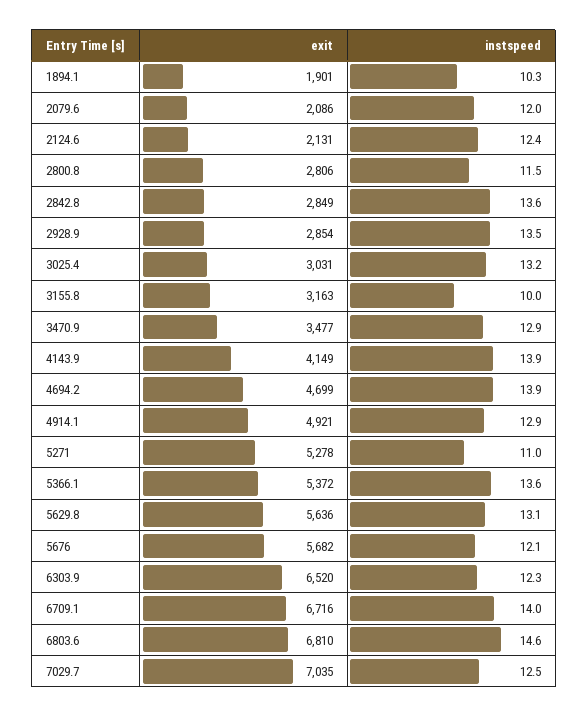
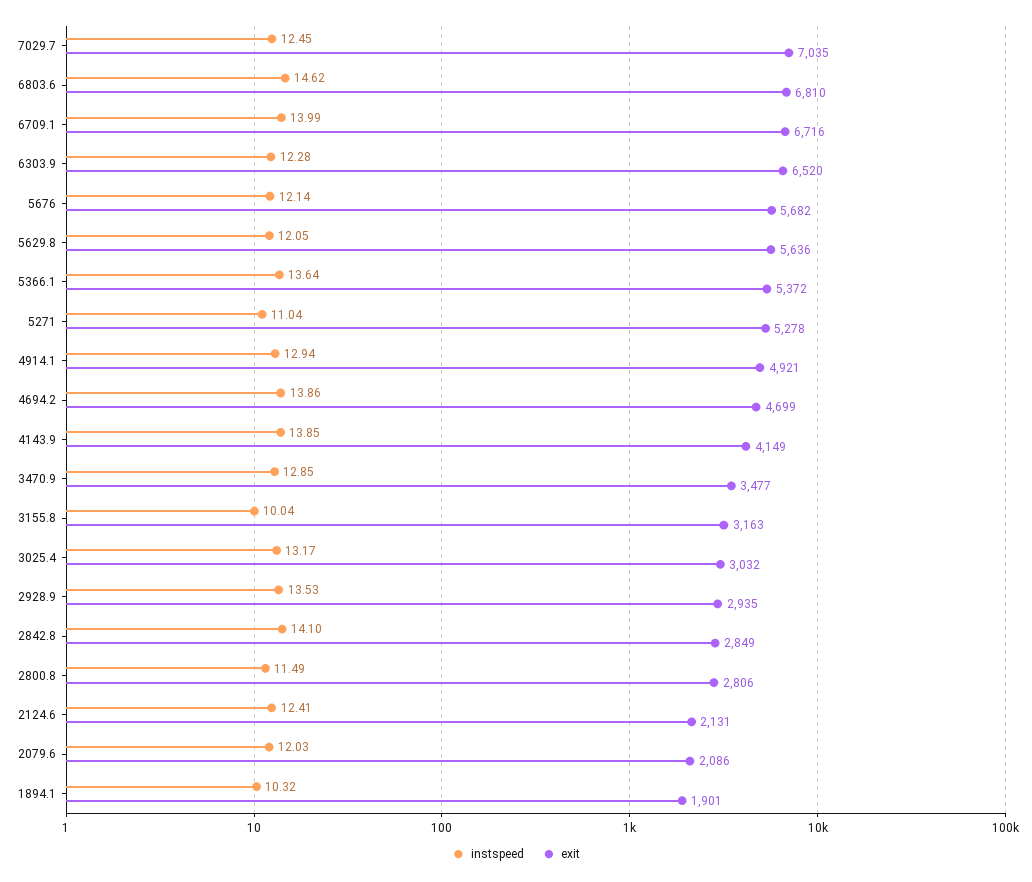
  {
    "exit": {
      "1894.1": 1901,
      "2079.6": 2086,
      "2124.6": 2131,
      "2800.8": 2806,
      "2842.8": 2849,
-     "2928.9": 2854,
+     "2928.9": 2935,
-     "3025.4": 3031,
+     "3025.4": 3032,
      "3155.8": 3163,
      "3470.9": 3477,
      "4143.9": 4149,
      "4694.2": 4699,
      "4914.1": 4921,
      "5271": 5278,
      "5366.1": 5372,
      "5629.8": 5636,
      "5676": 5682,
      "6303.9": 6520,
      "6709.1": 6716,
      "6803.6": 6810,
      "7029.7": 7035
    },
    "instspeed": {
      "1894.1": 10.32,
      "2079.6": 12.03,
      "2124.6": 12.41,
      "2800.8": 11.49,
-     "2842.8": 13.6,
+     "2842.8": 14.1,
      "2928.9": 13.53,
      "3025.4": 13.17,
      "3155.8": 10.04,
      "3470.9": 12.85,
      "4143.9": 13.85,
      "4694.2": 13.86,
      "4914.1": 12.94,
      "5271": 11.04,
      "5366.1": 13.64,
-     "5629.8": 13.1,
+     "5629.8": 12.05,
      "5676": 12.14,
      "6303.9": 12.28,
      "6709.1": 13.99,
      "6803.6": 14.62,
      "7029.7": 12.45
    }
  }

